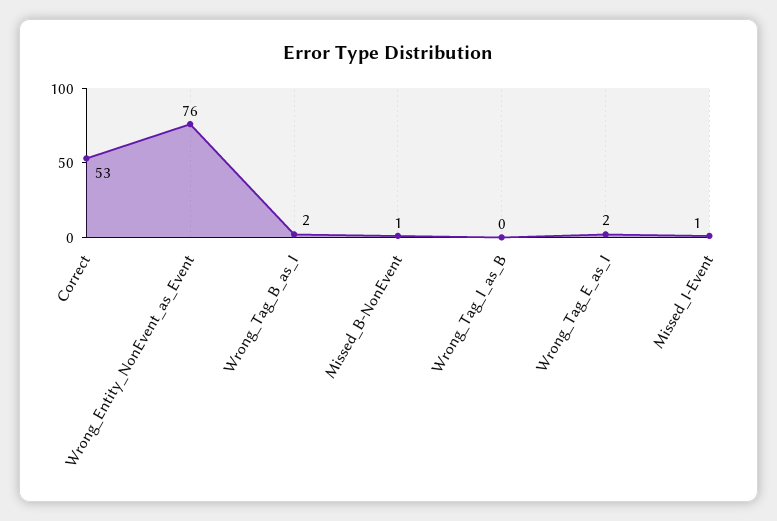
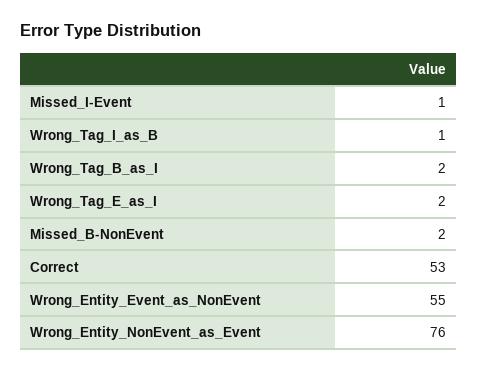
  {
    "Correct": 53,
    "Wrong_Entity_NonEvent_as_Event": 76,
    "Wrong_Tag_B_as_I": 2,
-   "Missed_B-NonEvent": 1,
+   "Missed_B-NonEvent": 2,
-   "Wrong_Tag_I_as_B": 0,
+   "Wrong_Tag_I_as_B": 1,
    "Wrong_Tag_E_as_I": 2,
-   "Missed_I-Event": 1
+   "Missed_I-Event": 1,
+   "Wrong_Entity_Event_as_NonEvent": 55
  }

